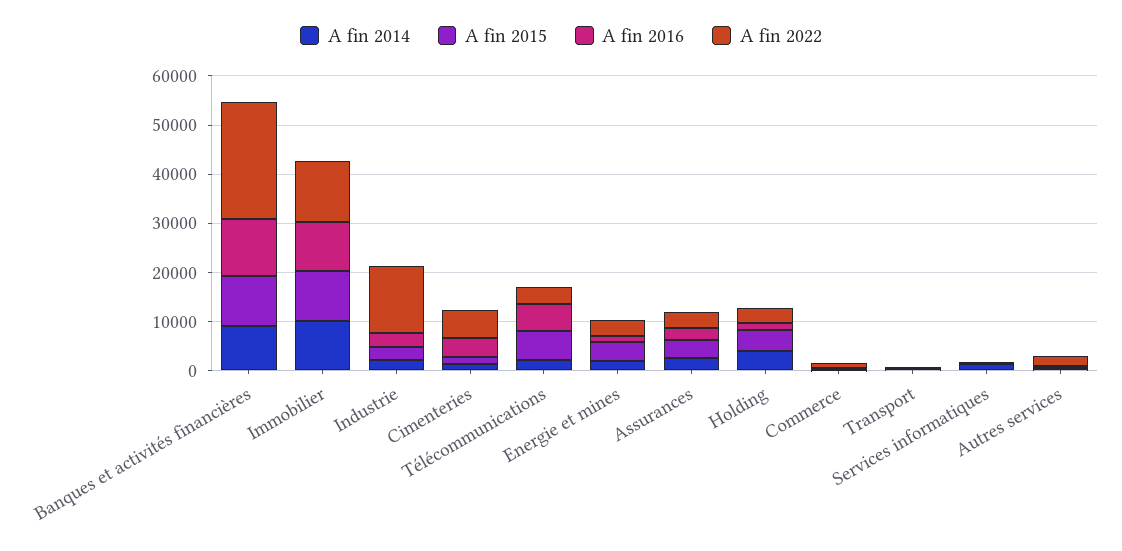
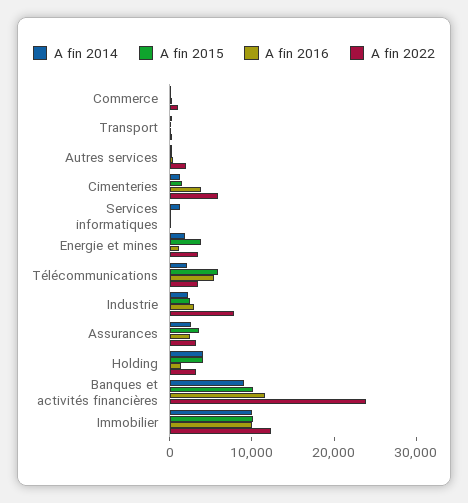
  {
    "A fin 2014": {
      "Banques et activités financières": 10000,
      "Immobilier": 10000,
      "Industrie": 2000,
      "Cimenteries": 2000,
      "Télécommunications": 2000,
      "Energie et mines": 2000,
      "Assurances": 2000,
      "Holding": 4000,
      "Commerce": 0,
      "Transport": 0,
      "Services informatiques": 2000,
      "Autres services": 0
    },
    "A fin 2015": {
      "Banques et activités financières": 10000,
      "Immobilier": 10000,
      "Industrie": 2000,
      "Cimenteries": 2000,
      "Télécommunications": 6000,
      "Energie et mines": 4000,
      "Assurances": 4000,
      "Holding": 4000,
      "Commerce": 0,
      "Transport": 0,
      "Services informatiques": 0,
      "Autres services": 0
    },
    "A fin 2016": {
      "Banques et activités financières": 12000,
      "Immobilier": 10000,
      "Industrie": 2000,
      "Cimenteries": 4000,
      "Télécommunications": 6000,
      "Energie et mines": 2000,
      "Assurances": 2000,
      "Holding": 2000,
      "Commerce": 0,
      "Transport": 0,
      "Services informatiques": 0,
      "Autres services": 0
    },
    "A fin 2022": {
      "Banques et activités financières": 24000,
      "Immobilier": 12000,
-     "Industrie": 14000,
+     "Industrie": 8000,
      "Cimenteries": 6000,
      "Télécommunications": 4000,
      "Energie et mines": 4000,
      "Assurances": 4000,
      "Holding": 4000,
      "Commerce": 2000,
      "Transport": 0,
      "Services informatiques": 0,
      "Autres services": 2000
    }
  }

